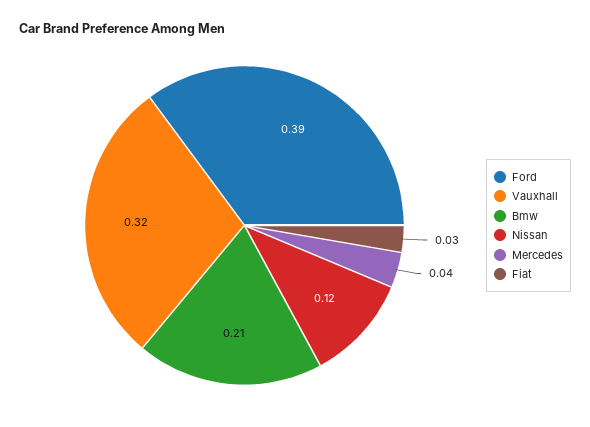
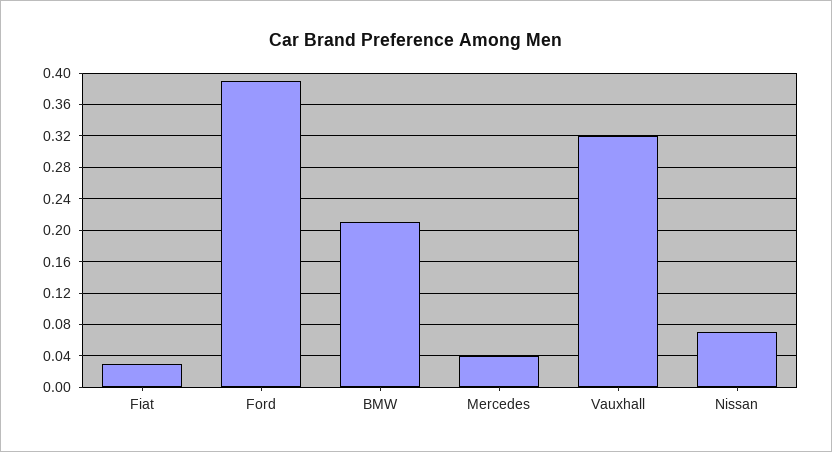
  {
    "Ford": 0.39,
    "Vauxhall": 0.32,
    "Bmw": 0.21,
-   "Nissan": 0.12,
+   "Nissan": 0.07,
    "Mercedes": 0.04,
    "Fiat": 0.03
  }

